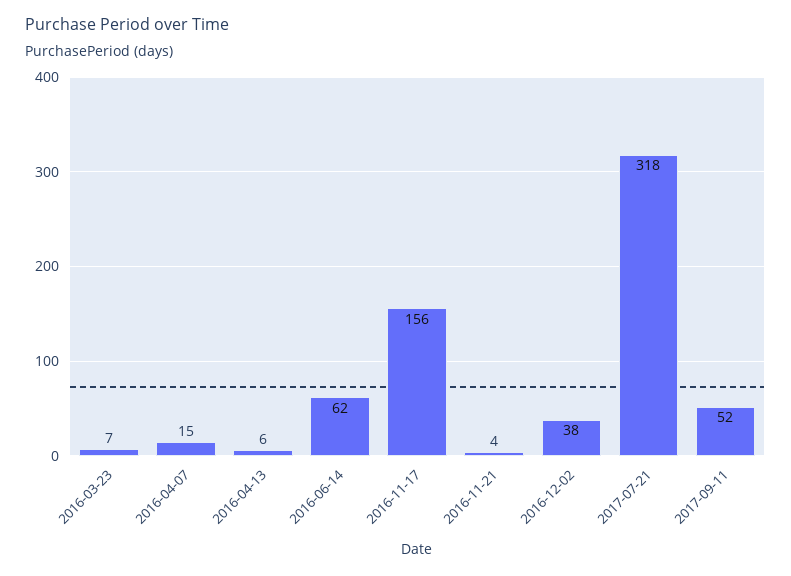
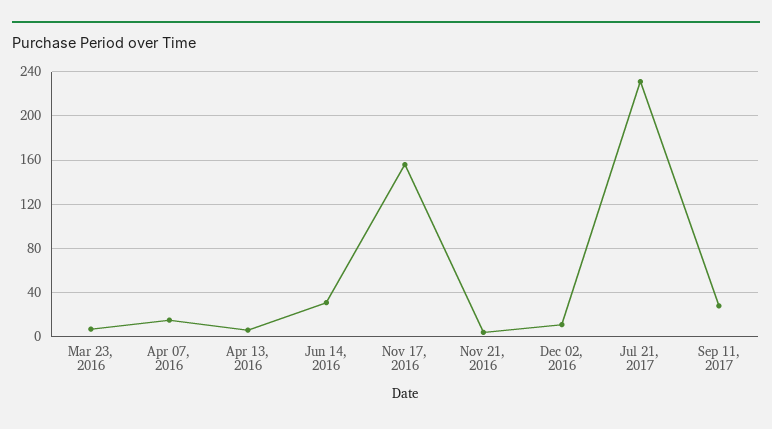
  {
    "2016-03-23": 7,
    "2016-04-07": 15,
    "2016-04-13": 6,
-   "2016-06-14": 62,
+   "2016-06-14": 30,
    "2016-11-17": 156,
    "2016-11-21": 4,
-   "2016-12-02": 38,
+   "2016-12-02": 10,
-   "2017-07-21": 318,
+   "2017-07-21": 230,
-   "2017-09-11": 52
+   "2017-09-11": 30
  }

